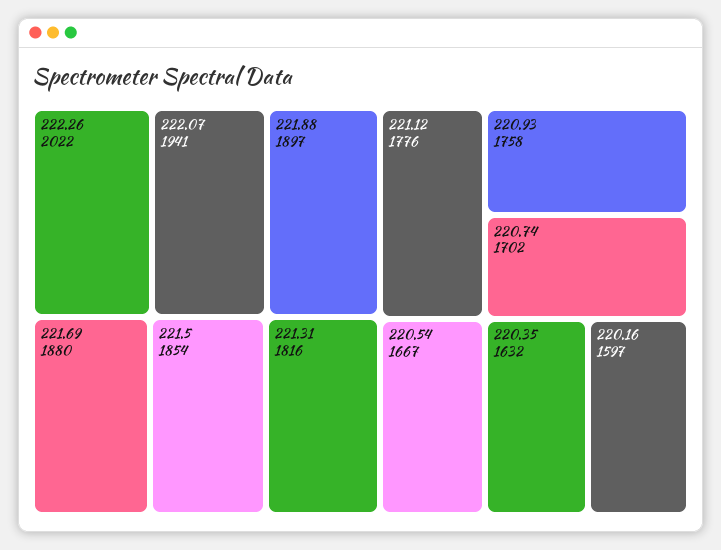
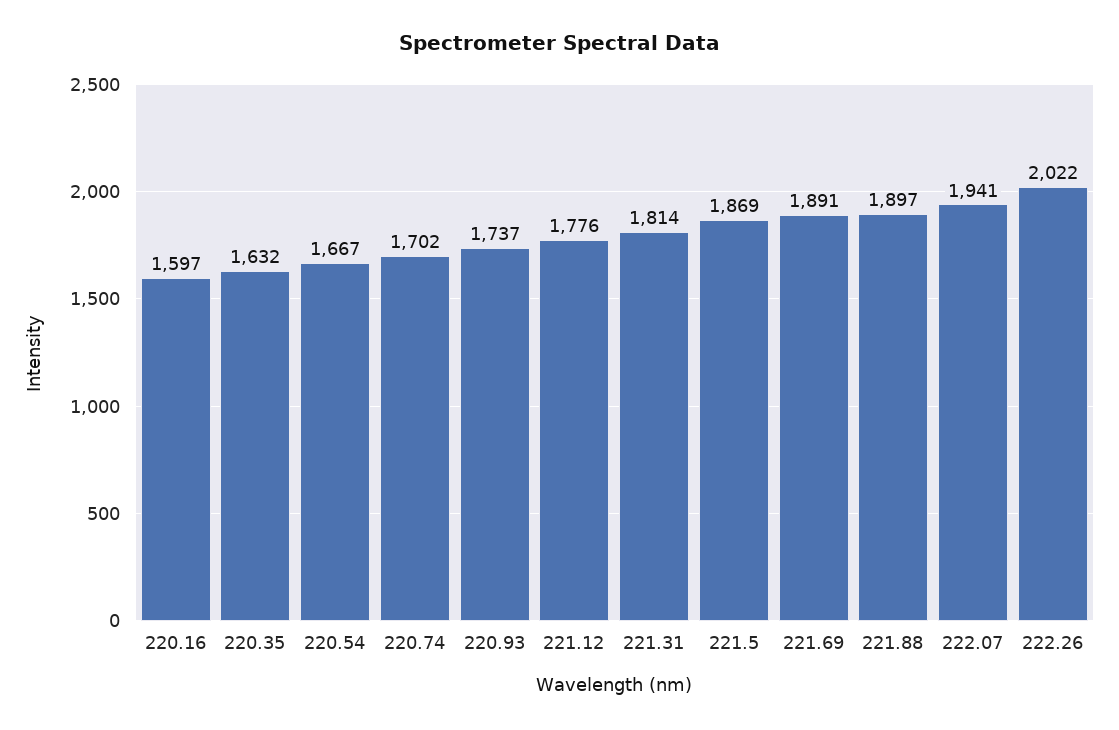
  {
    "222.26": 2022,
    "222.07": 1941,
    "221.88": 1897,
-   "221.69": 1880,
+   "221.69": 1891,
-   "221.5": 1854,
+   "221.5": 1869,
-   "221.31": 1816,
+   "221.31": 1814,
    "221.12": 1776,
-   "220.93": 1758,
+   "220.93": 1737,
    "220.74": 1702,
    "220.54": 1667,
    "220.35": 1632,
    "220.16": 1597
  }

